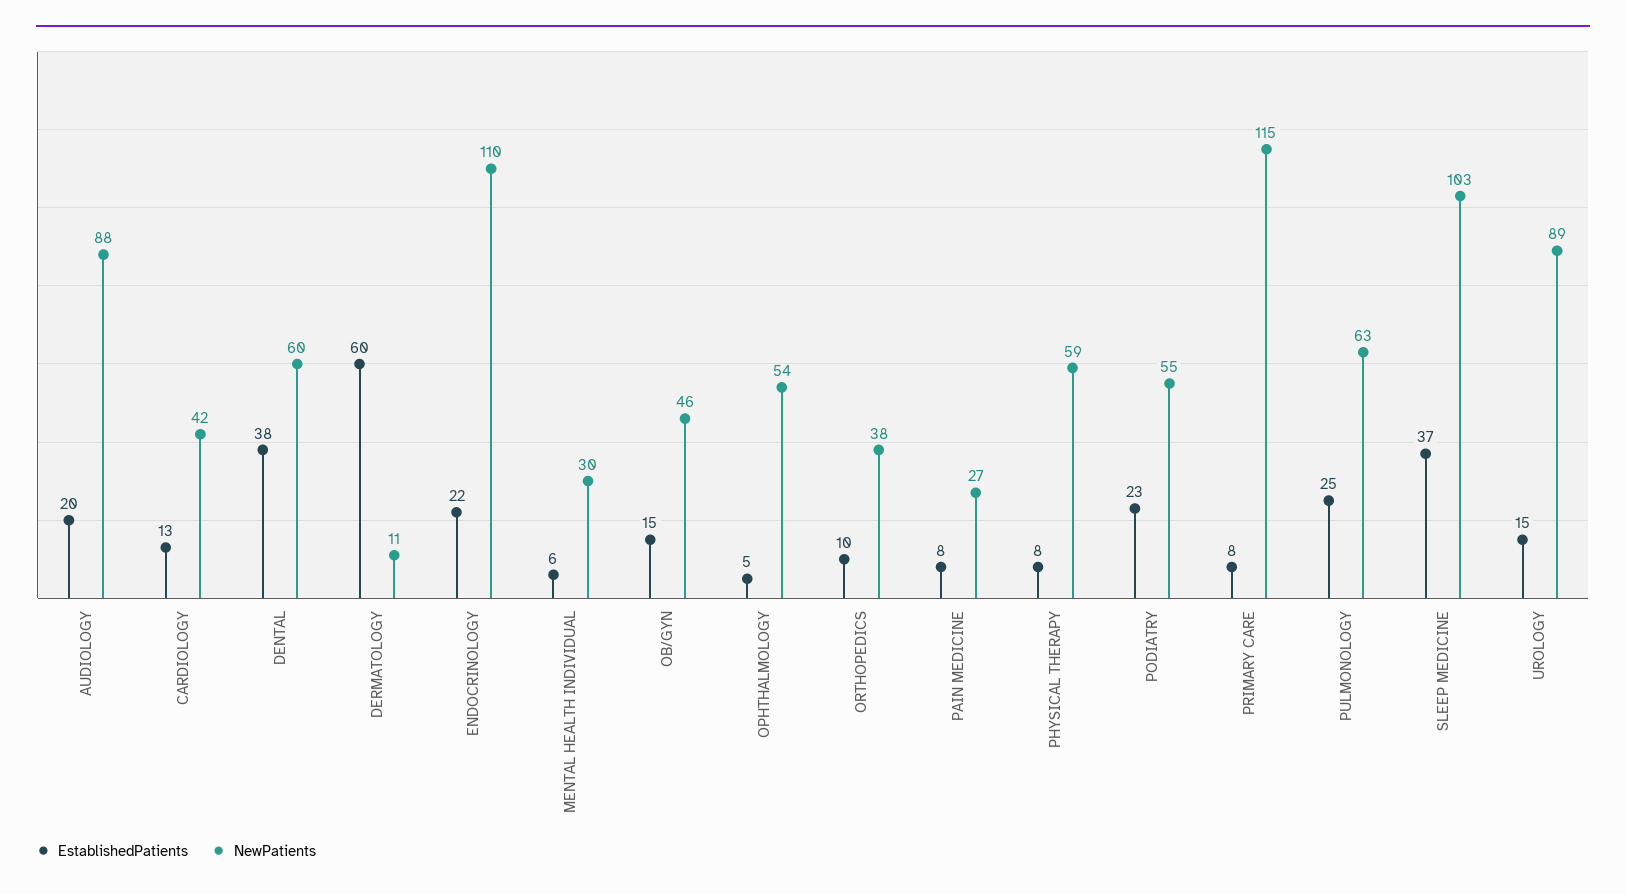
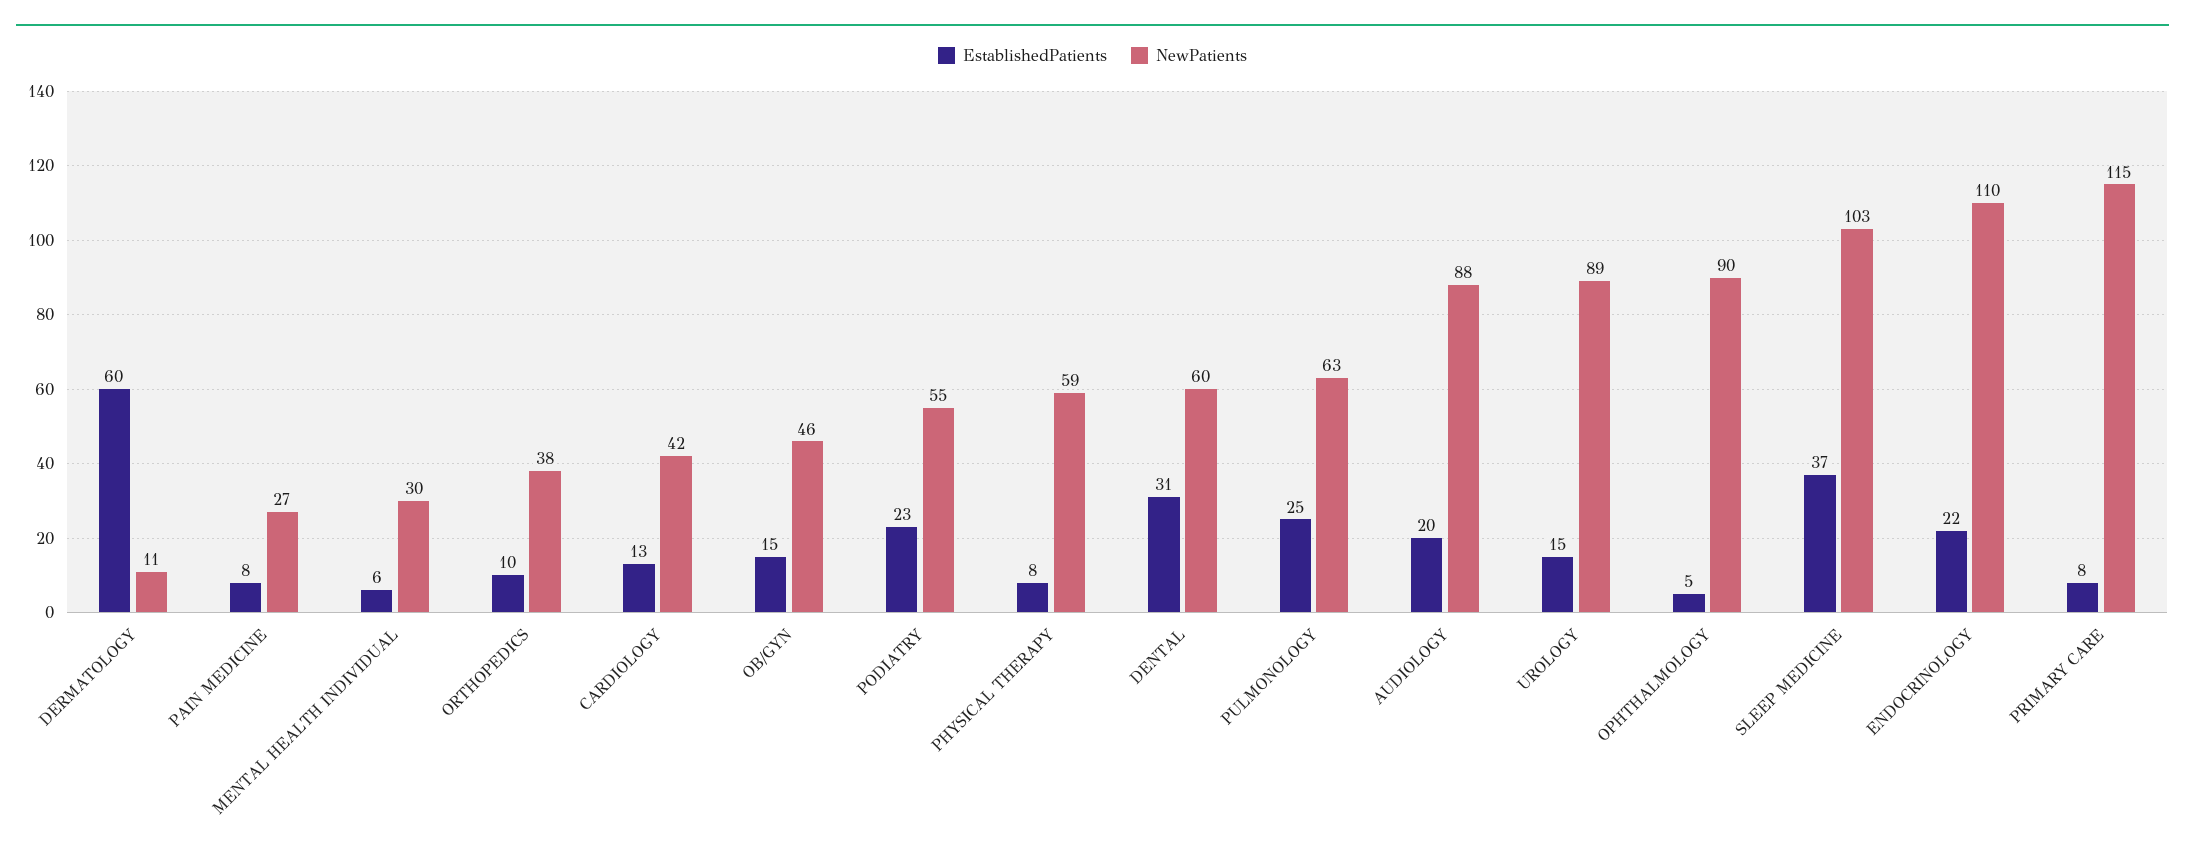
  {
    "EstablishedPatients": {
      "AUDIOLOGY": 20,
      "CARDIOLOGY": 13,
-     "DENTAL": 38,
+     "DENTAL": 31,
      "DERMATOLOGY": 60,
      "ENDOCRINOLOGY": 22,
      "MENTAL HEALTH INDIVIDUAL": 6,
      "OB/GYN": 15,
      "OPHTHALMOLOGY": 5,
      "ORTHOPEDICS": 10,
      "PAIN MEDICINE": 8,
      "PHYSICAL THERAPY": 8,
      "PODIATRY": 23,
      "PRIMARY CARE": 8,
      "PULMONOLOGY": 25,
      "SLEEP MEDICINE": 37,
      "UROLOGY": 15
    },
    "NewPatients": {
      "AUDIOLOGY": 88,
      "CARDIOLOGY": 42,
      "DENTAL": 60,
      "DERMATOLOGY": 11,
      "ENDOCRINOLOGY": 110,
      "MENTAL HEALTH INDIVIDUAL": 30,
      "OB/GYN": 46,
-     "OPHTHALMOLOGY": 54,
+     "OPHTHALMOLOGY": 90,
      "ORTHOPEDICS": 38,
      "PAIN MEDICINE": 27,
      "PHYSICAL THERAPY": 59,
      "PODIATRY": 55,
      "PRIMARY CARE": 115,
      "PULMONOLOGY": 63,
      "SLEEP MEDICINE": 103,
      "UROLOGY": 89
    }
  }

